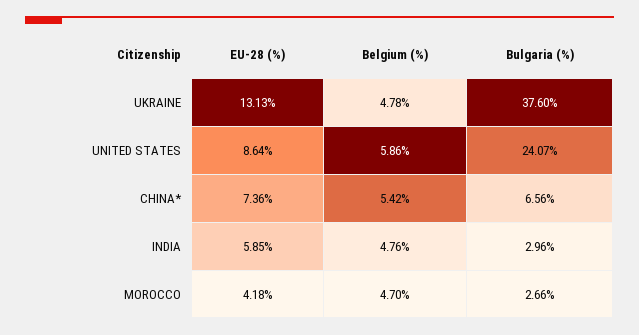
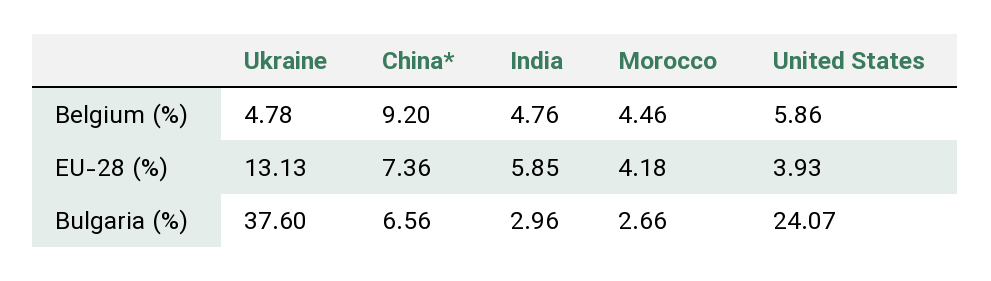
  {
    "EU-28 (%)": {
      "UKRAINE": 13.13,
-     "UNITED STATES": 8.64,
+     "UNITED STATES": 3.93,
      "CHINA*": 7.36,
      "INDIA": 5.85,
      "MOROCCO": 4.18
    },
    "Belgium (%)": {
      "UKRAINE": 4.78,
      "UNITED STATES": 5.86,
-     "CHINA*": 5.42,
+     "CHINA*": 9.2,
      "INDIA": 4.76,
-     "MOROCCO": 4.7
+     "MOROCCO": 4.46
    },
    "Bulgaria (%)": {
      "UKRAINE": 37.6,
      "UNITED STATES": 24.07,
      "CHINA*": 6.56,
      "INDIA": 2.96,
      "MOROCCO": 2.66
    }
  }

